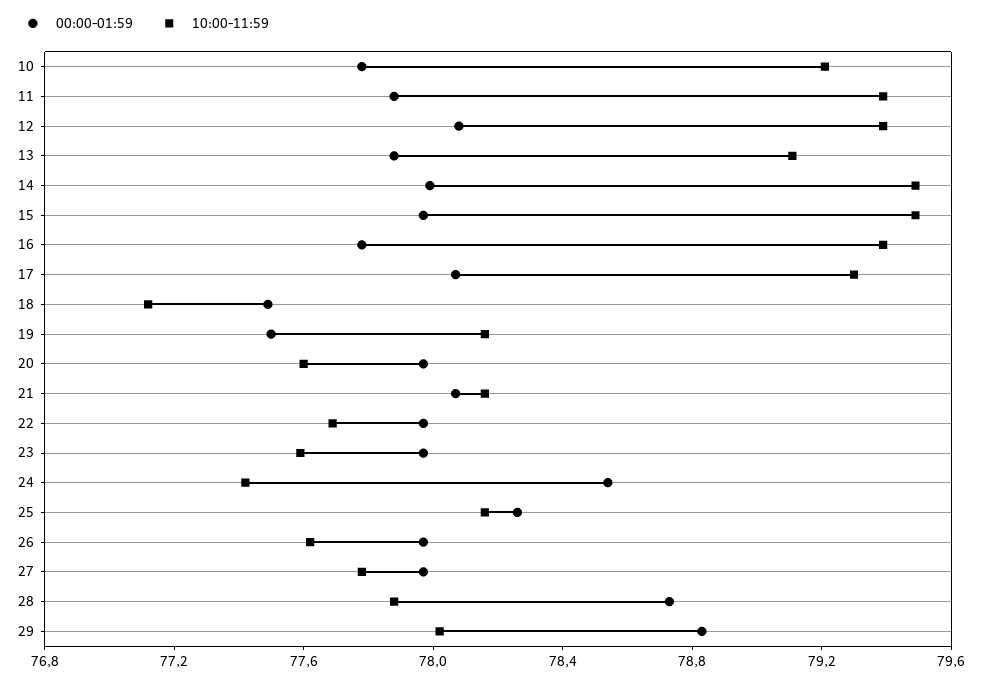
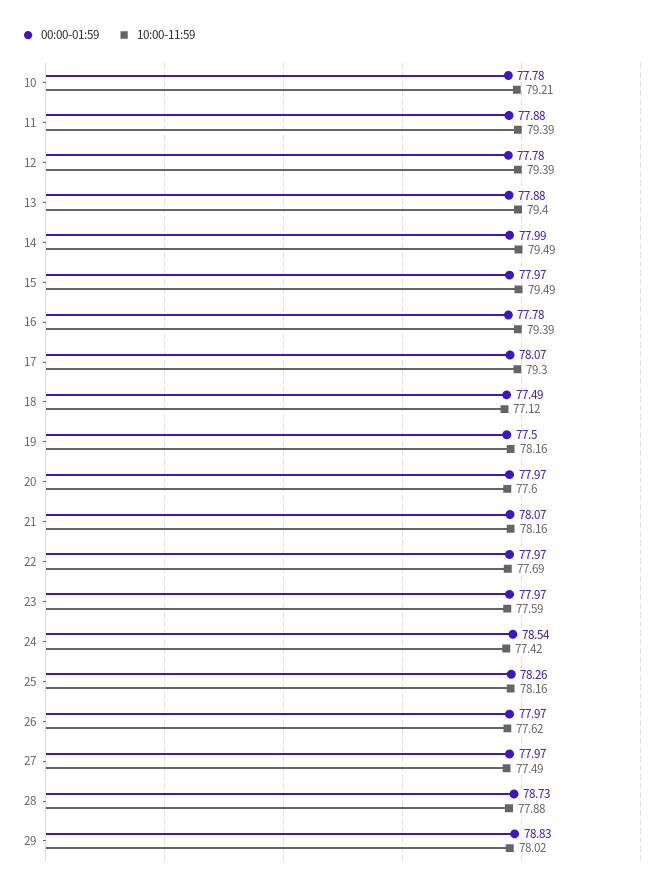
  {
    "00:00-01:59": {
      "10": 77.78,
      "11": 77.88,
-     "12": 78.1,
+     "12": 77.78,
      "13": 77.88,
      "14": 77.99,
      "15": 77.97,
      "16": 77.78,
      "17": 78.07,
      "18": 77.49,
      "19": 77.5,
      "20": 77.97,
      "21": 78.07,
      "22": 77.97,
      "23": 77.97,
      "24": 78.54,
      "25": 78.26,
      "26": 77.97,
      "27": 77.97,
      "28": 78.73,
      "29": 78.83
    },
    "10:00-11:59": {
      "10": 79.21,
      "11": 79.39,
      "12": 79.39,
-     "13": 79.1,
+     "13": 79.4,
      "14": 79.49,
      "15": 79.49,
      "16": 79.39,
      "17": 79.3,
      "18": 77.12,
      "19": 78.16,
      "20": 77.6,
      "21": 78.16,
      "22": 77.69,
      "23": 77.59,
      "24": 77.42,
      "25": 78.16,
      "26": 77.62,
-     "27": 77.8,
+     "27": 77.49,
      "28": 77.88,
      "29": 78.02
    }
  }

